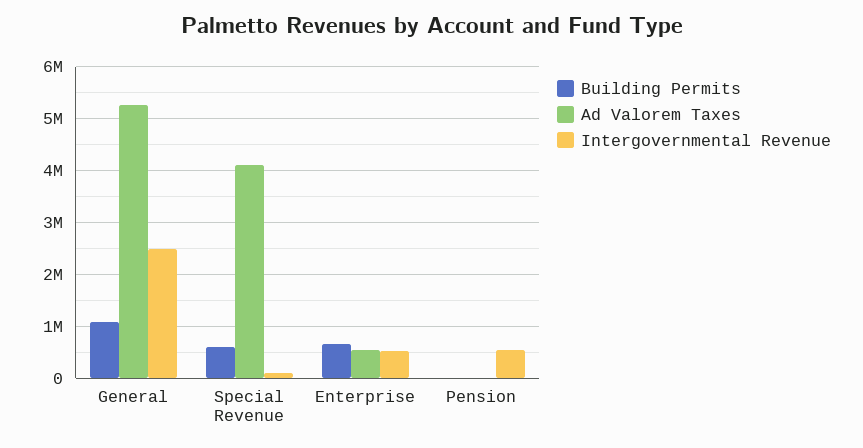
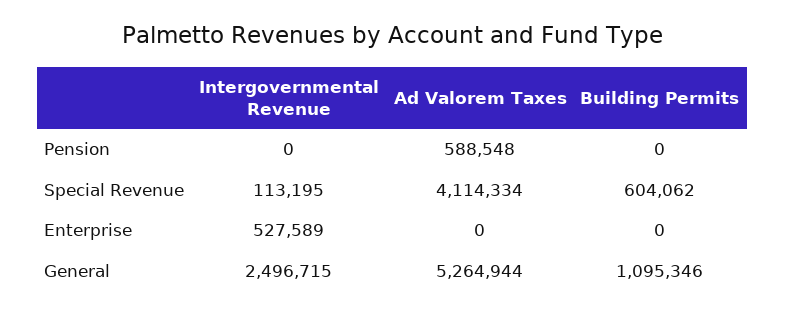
  {
    "Building Permits": {
      "General": 1095346,
      "Special Revenue": 604062,
-     "Enterprise": 600000,
+     "Enterprise": 0,
      "Pension": 0
    },
    "Ad Valorem Taxes": {
      "General": 5264944,
      "Special Revenue": 4114334,
-     "Enterprise": 600000,
+     "Enterprise": 0,
-     "Pension": 0
+     "Pension": 588548
    },
    "Intergovernmental Revenue": {
      "General": 2496715,
      "Special Revenue": 113195,
      "Enterprise": 527589,
-     "Pension": 600000
+     "Pension": 0
    }
  }

